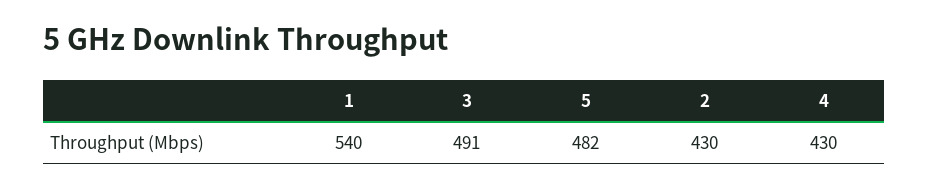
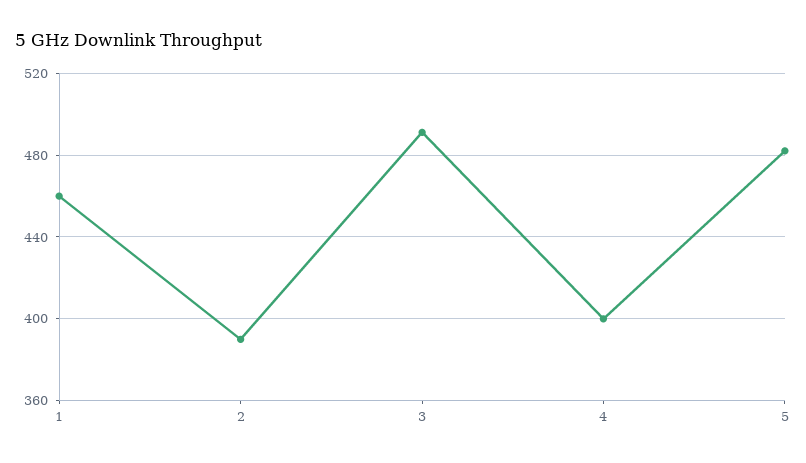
  {
-   "1": 540,
+   "1": 460,
    "3": 491,
    "5": 482,
-   "2": 430,
+   "2": 390,
-   "4": 430
+   "4": 400
  }

